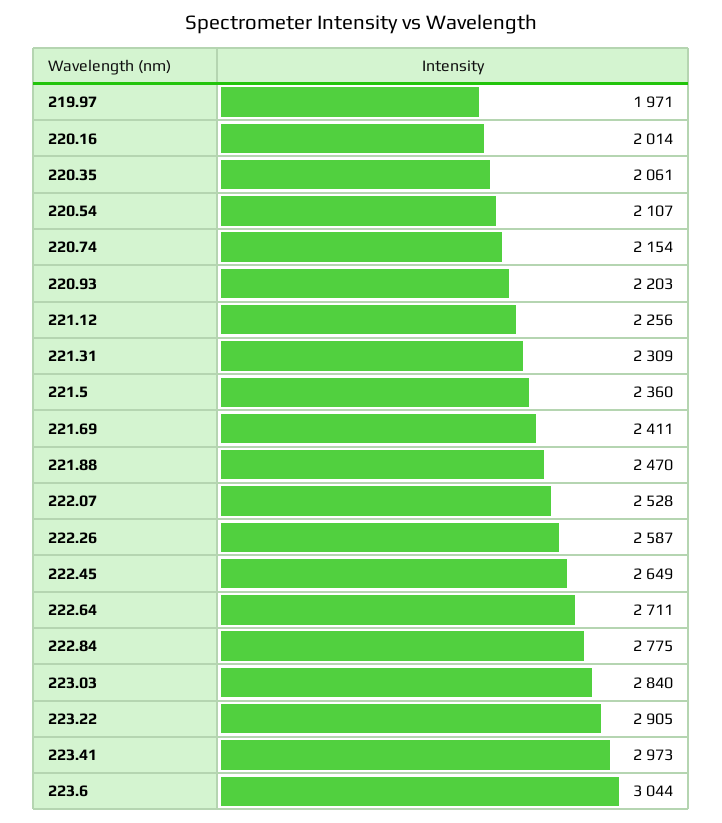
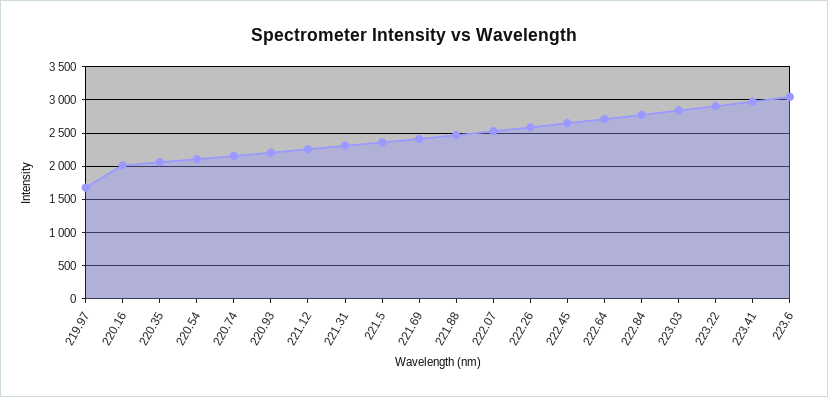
  {
-   "219.97": 1971,
+   "219.97": 1700,
    "220.16": 2014,
    "220.35": 2061,
    "220.54": 2107,
    "220.74": 2154,
    "220.93": 2203,
    "221.12": 2256,
    "221.31": 2309,
    "221.5": 2360,
    "221.69": 2411,
    "221.88": 2470,
    "222.07": 2528,
    "222.26": 2587,
    "222.45": 2649,
    "222.64": 2711,
    "222.84": 2775,
    "223.03": 2840,
    "223.22": 2905,
    "223.41": 2973,
    "223.6": 3044
  }

